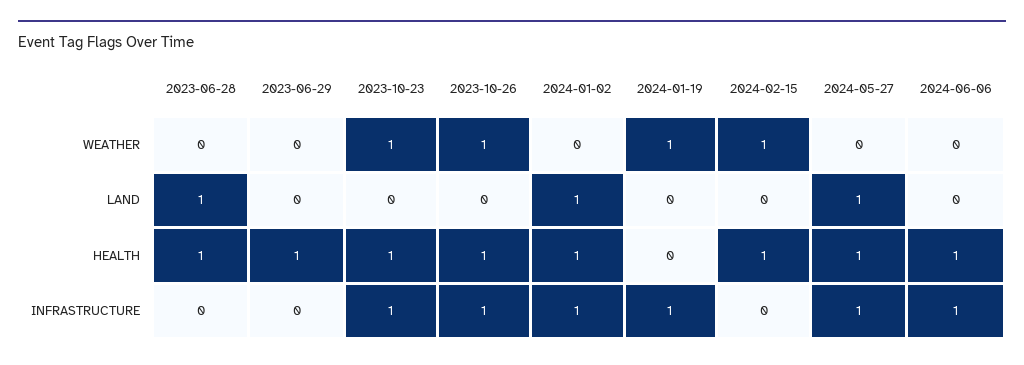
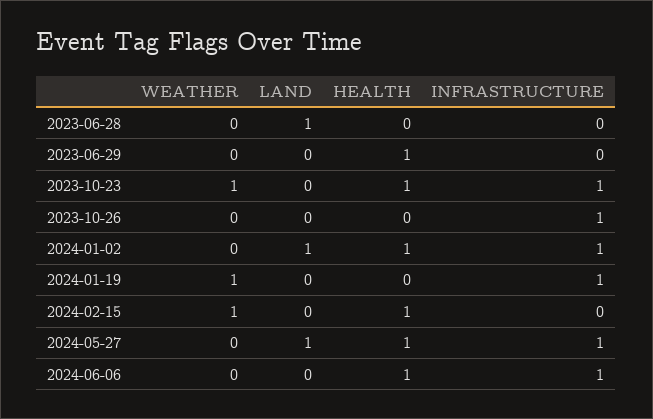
  {
    "2023-06-28": {
      "WEATHER": 0,
      "LAND": 1,
-     "HEALTH": 1,
+     "HEALTH": 0,
      "INFRASTRUCTURE": 0
    },
    "2023-06-29": {
      "WEATHER": 0,
      "LAND": 0,
      "HEALTH": 1,
      "INFRASTRUCTURE": 0
    },
    "2023-10-23": {
      "WEATHER": 1,
      "LAND": 0,
      "HEALTH": 1,
      "INFRASTRUCTURE": 1
    },
    "2023-10-26": {
-     "WEATHER": 1,
+     "WEATHER": 0,
      "LAND": 0,
-     "HEALTH": 1,
+     "HEALTH": 0,
      "INFRASTRUCTURE": 1
    },
    "2024-01-02": {
      "WEATHER": 0,
      "LAND": 1,
      "HEALTH": 1,
      "INFRASTRUCTURE": 1
    },
    "2024-01-19": {
      "WEATHER": 1,
      "LAND": 0,
      "HEALTH": 0,
      "INFRASTRUCTURE": 1
    },
    "2024-02-15": {
      "WEATHER": 1,
      "LAND": 0,
      "HEALTH": 1,
      "INFRASTRUCTURE": 0
    },
    "2024-05-27": {
      "WEATHER": 0,
      "LAND": 1,
      "HEALTH": 1,
      "INFRASTRUCTURE": 1
    },
    "2024-06-06": {
      "WEATHER": 0,
      "LAND": 0,
      "HEALTH": 1,
      "INFRASTRUCTURE": 1
    }
  }

